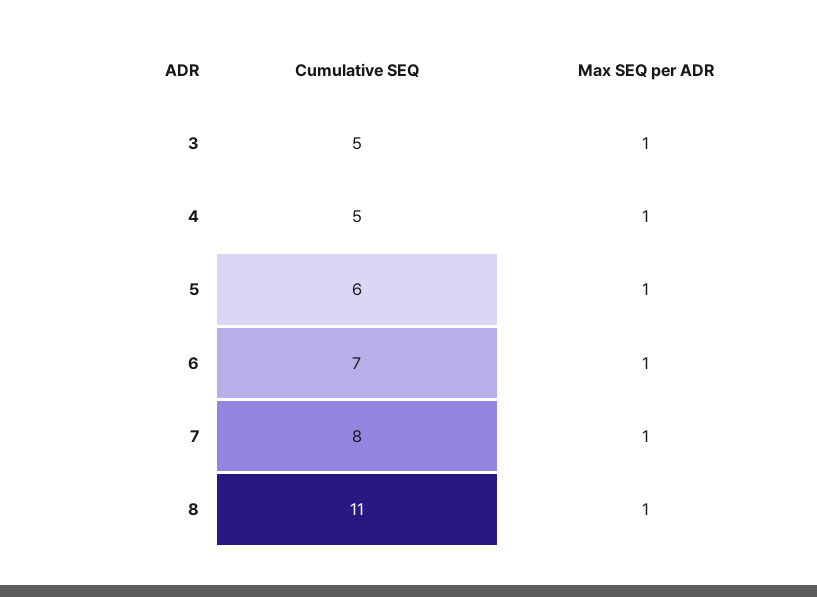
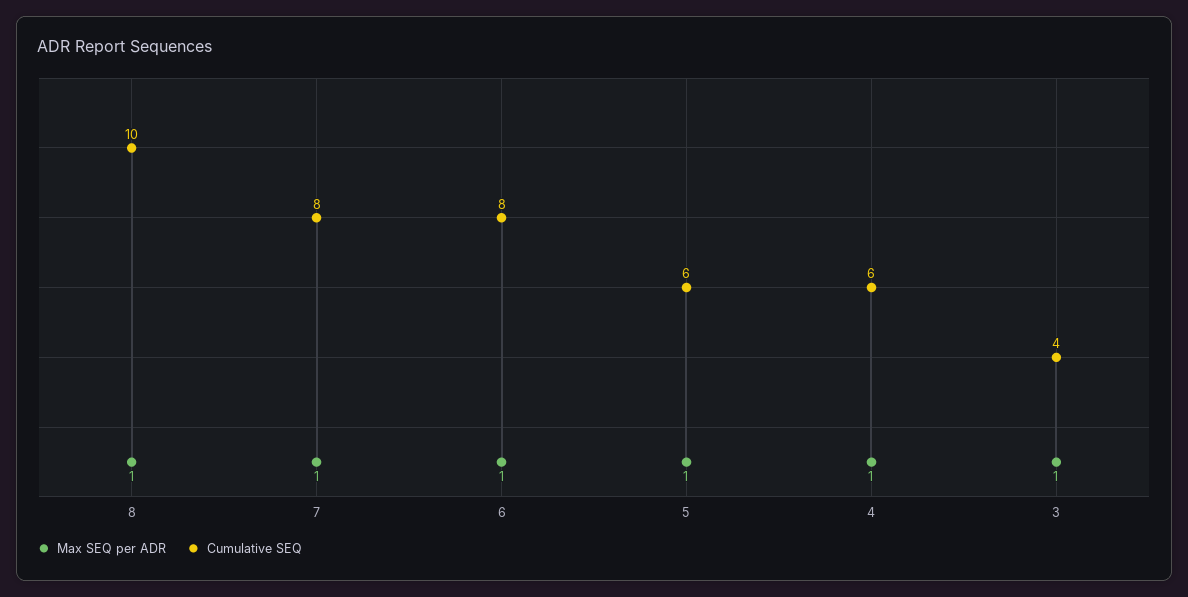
  {
    "Cumulative SEQ": {
-     "3": 5,
+     "3": 4,
-     "4": 5,
+     "4": 6,
      "5": 6,
-     "6": 7,
+     "6": 8,
      "7": 8,
-     "8": 11
+     "8": 10
    },
    "Max SEQ per ADR": {
      "3": 1,
      "4": 1,
      "5": 1,
      "6": 1,
      "7": 1,
      "8": 1
    }
  }

